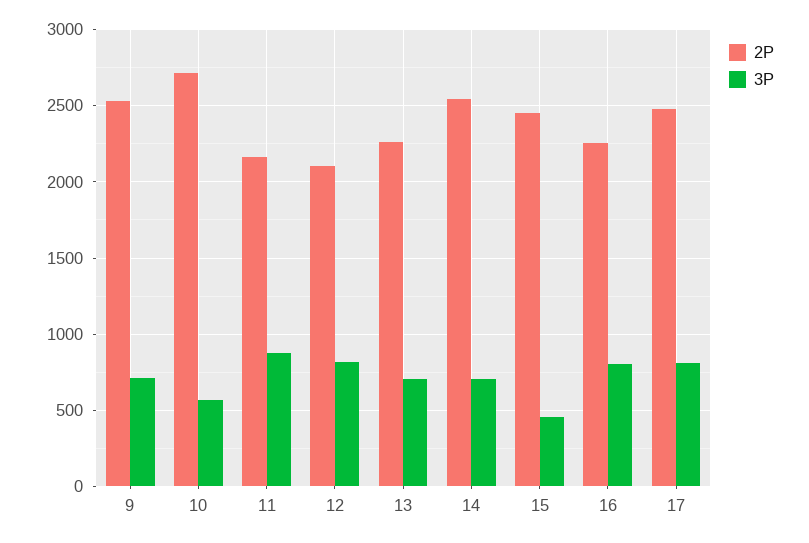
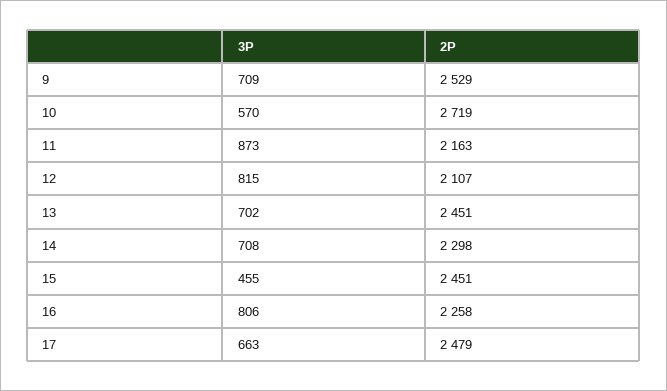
  {
    "2P": {
      "9": 2529,
      "10": 2719,
      "11": 2163,
      "12": 2107,
-     "13": 2250,
+     "13": 2451,
-     "14": 2550,
+     "14": 2298,
      "15": 2451,
      "16": 2258,
      "17": 2479
    },
    "3P": {
      "9": 709,
      "10": 570,
      "11": 873,
      "12": 815,
      "13": 702,
      "14": 708,
      "15": 455,
      "16": 806,
-     "17": 800
+     "17": 663
    }
  }

